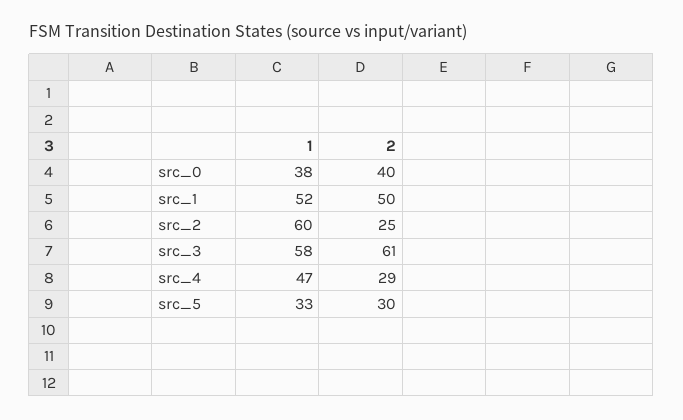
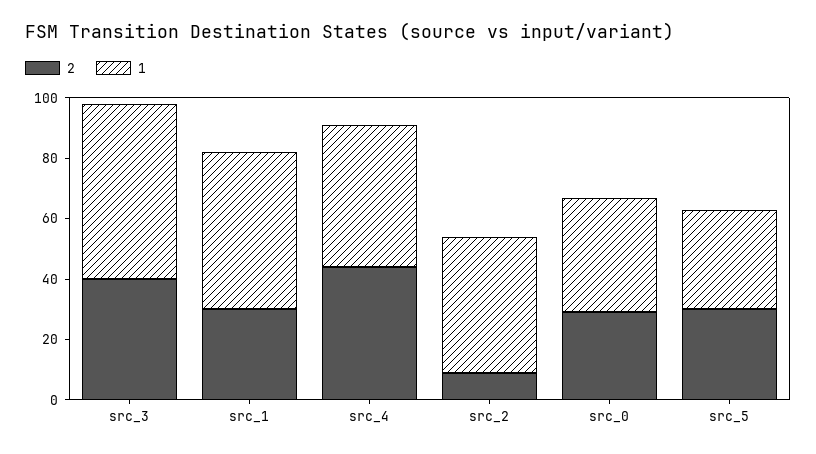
  {
    "1": {
      "src_0": 38,
      "src_1": 52,
-     "src_2": 60,
+     "src_2": 45,
      "src_3": 58,
      "src_4": 47,
      "src_5": 33
    },
    "2": {
-     "src_0": 40,
+     "src_0": 30,
-     "src_1": 50,
+     "src_1": 30,
-     "src_2": 25,
+     "src_2": 10,
-     "src_3": 61,
+     "src_3": 40,
-     "src_4": 29,
+     "src_4": 45,
      "src_5": 30
    }
  }

